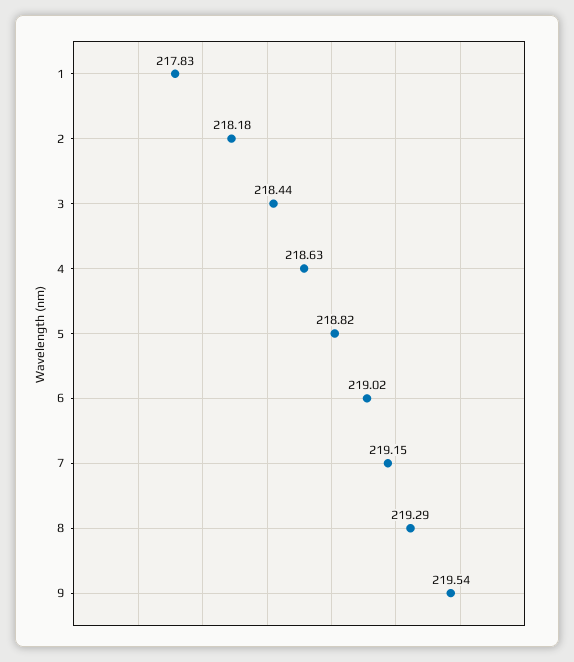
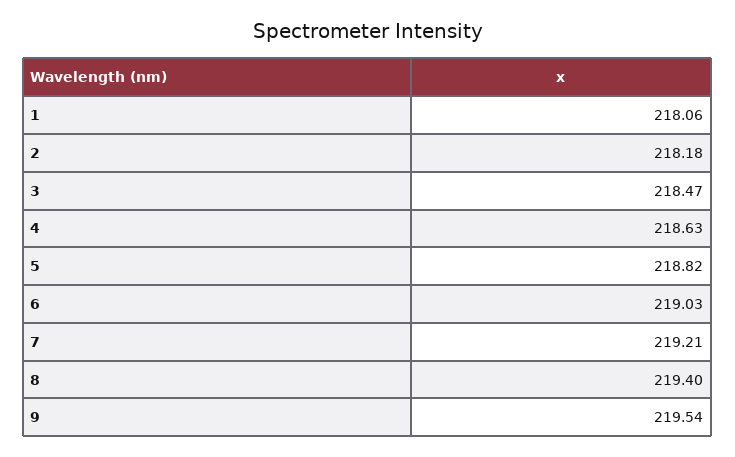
  {
-   "1": 217.83,
+   "1": 218.06,
    "2": 218.18,
-   "3": 218.44,
+   "3": 218.47,
    "4": 218.63,
    "5": 218.82,
-   "6": 219.02,
+   "6": 219.03,
-   "7": 219.15,
+   "7": 219.21,
-   "8": 219.29,
+   "8": 219.4,
    "9": 219.54
  }

